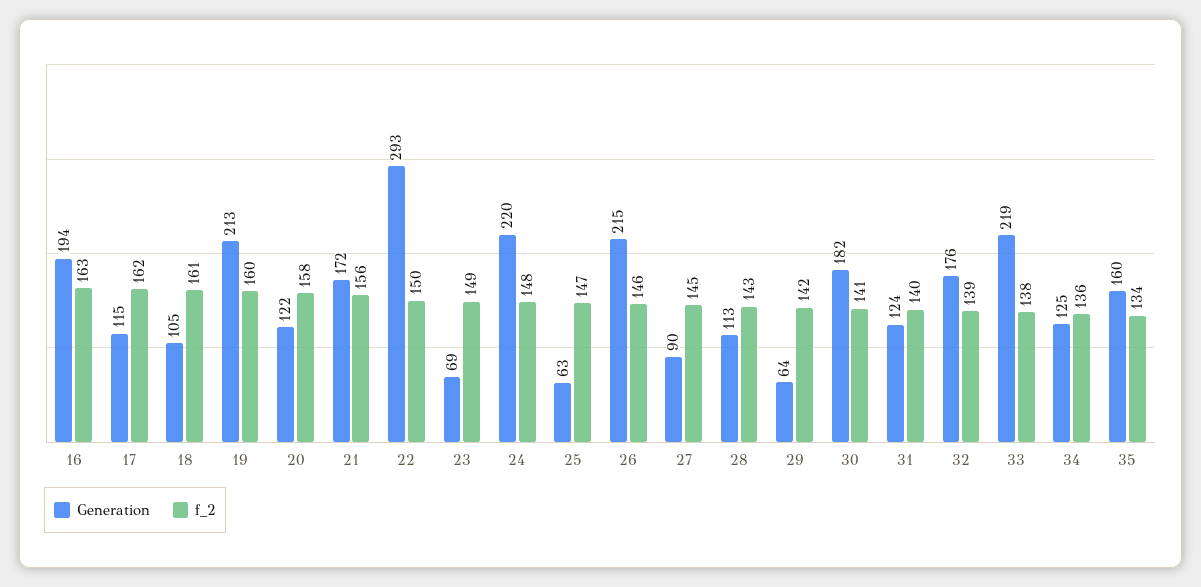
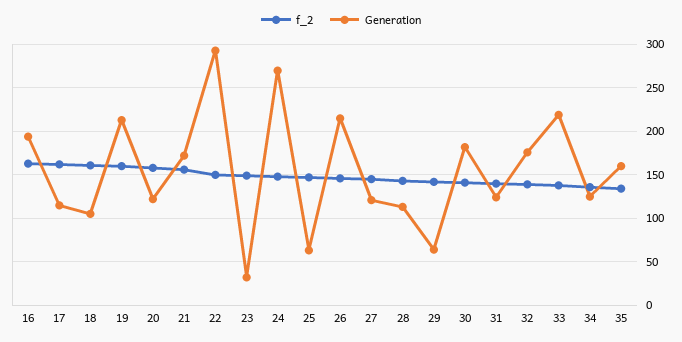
  {
    "Generation": {
      "16": 194,
      "17": 115,
      "18": 105,
      "19": 213,
      "20": 122,
      "21": 172,
      "22": 293,
-     "23": 69,
+     "23": 30,
-     "24": 220,
+     "24": 270,
      "25": 63,
      "26": 215,
-     "27": 90,
+     "27": 120,
      "28": 113,
      "29": 64,
      "30": 182,
      "31": 124,
      "32": 176,
      "33": 219,
      "34": 125,
      "35": 160
    },
    "f_2": {
      "16": 163,
      "17": 162,
      "18": 161,
      "19": 160,
      "20": 158,
      "21": 156,
      "22": 150,
      "23": 149,
      "24": 148,
      "25": 147,
      "26": 146,
      "27": 145,
      "28": 143,
      "29": 142,
      "30": 141,
      "31": 140,
      "32": 139,
      "33": 138,
      "34": 136,
      "35": 134
    }
  }

